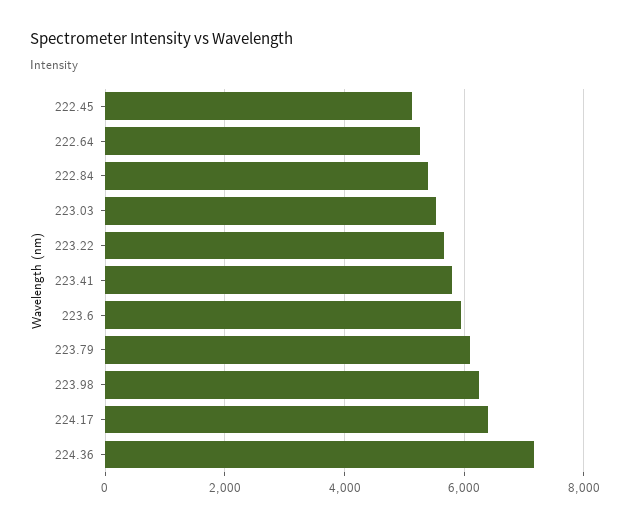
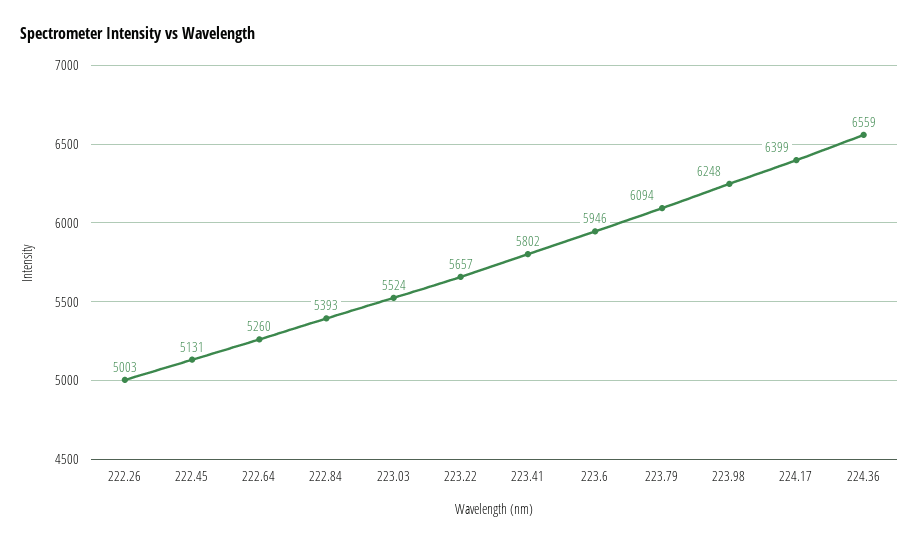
  {
    "222.45": 5131,
    "222.64": 5260,
    "222.84": 5393,
    "223.03": 5524,
    "223.22": 5657,
    "223.41": 5802,
    "223.6": 5946,
    "223.79": 6094,
    "223.98": 6248,
    "224.17": 6399,
-   "224.36": 7200
+   "224.36": 6559,
+   "222.26": 5003
  }

